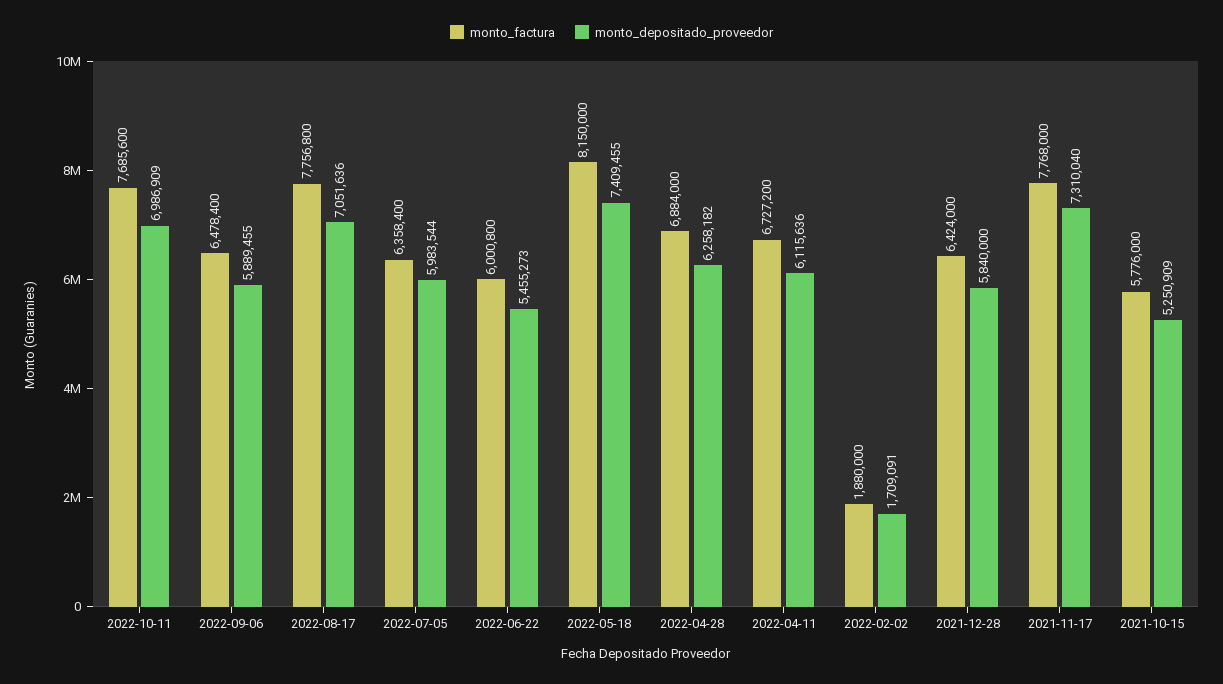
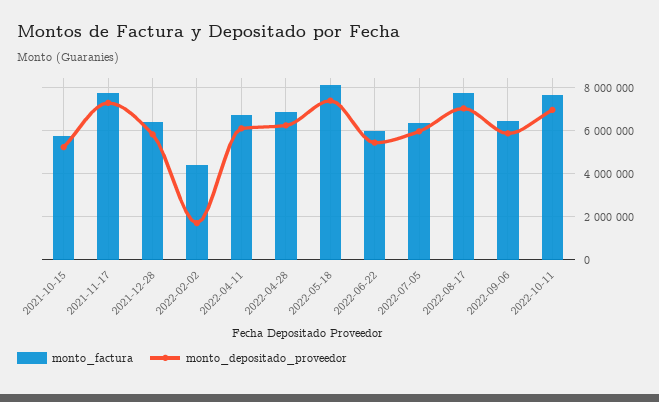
  {
    "monto_factura": {
      "2022-10-11": 7685600,
      "2022-09-06": 6478400,
      "2022-08-17": 7756800,
      "2022-07-05": 6358400,
      "2022-06-22": 6000800,
      "2022-05-18": 8150000,
      "2022-04-28": 6884000,
      "2022-04-11": 6727200,
-     "2022-02-02": 1880000,
+     "2022-02-02": 4500000,
      "2021-12-28": 6424000,
      "2021-11-17": 7768000,
      "2021-10-15": 5776000
    },
    "monto_depositado_proveedor": {
      "2022-10-11": 6986909,
      "2022-09-06": 5889455,
      "2022-08-17": 7051636,
      "2022-07-05": 5983544,
      "2022-06-22": 5455273,
      "2022-05-18": 7409455,
      "2022-04-28": 6258182,
      "2022-04-11": 6115636,
      "2022-02-02": 1709091,
      "2021-12-28": 5840000,
      "2021-11-17": 7310040,
      "2021-10-15": 5250909
    }
  }

